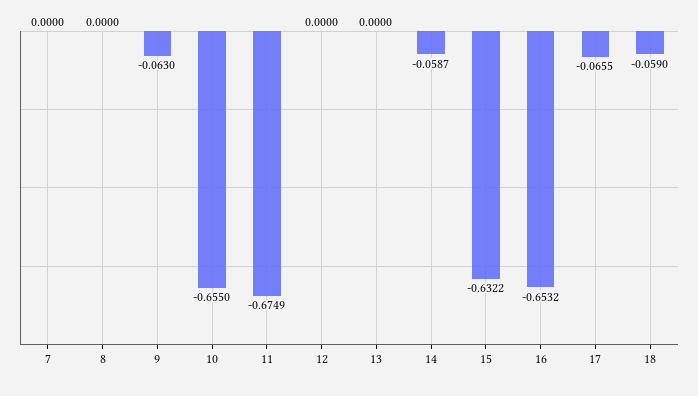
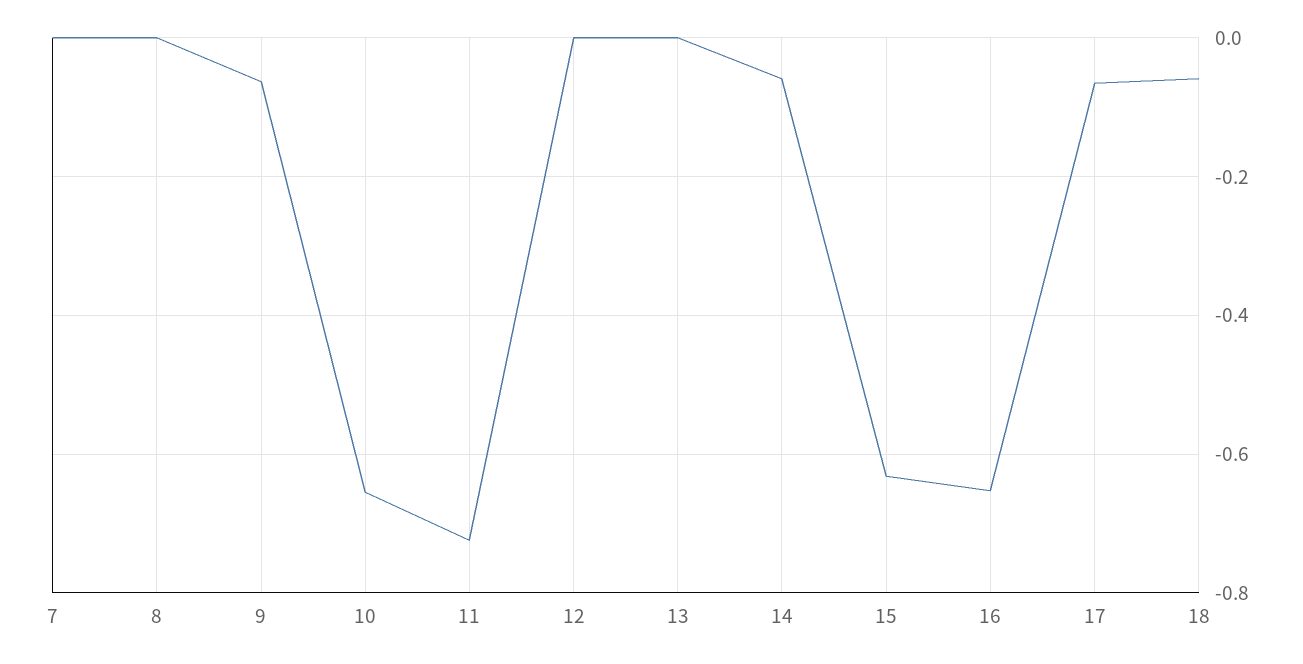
  {
    "7": 0,
    "8": 0,
    "9": -0.063,
    "10": -0.655,
-   "11": -0.6749,
+   "11": -0.72,
    "12": 0,
    "13": 0,
    "14": -0.0587,
    "15": -0.6322,
    "16": -0.6532,
    "17": -0.0655,
    "18": -0.059
  }

